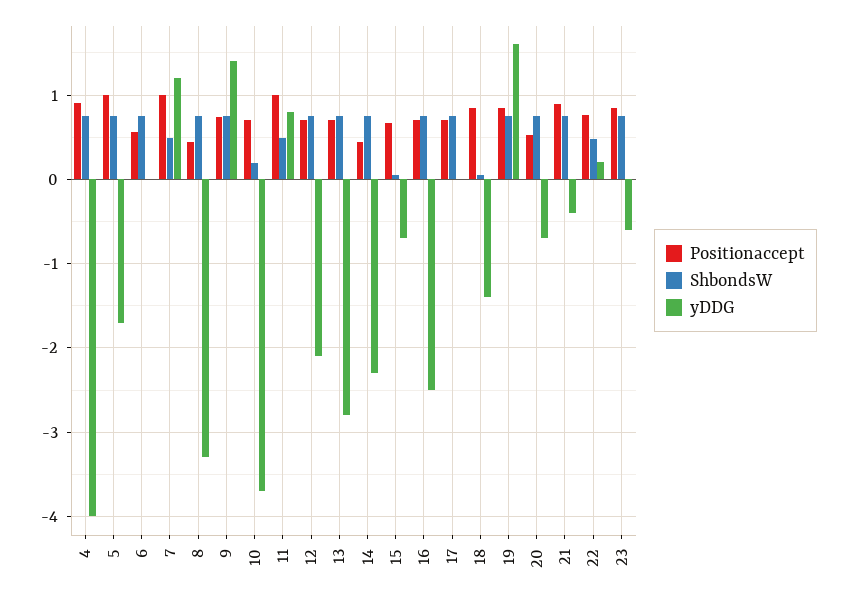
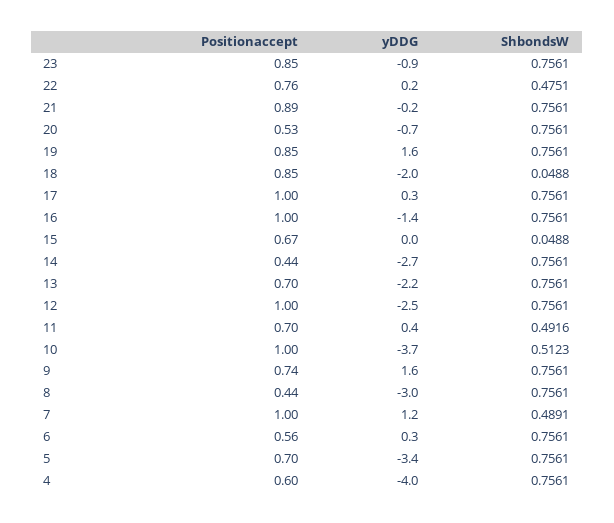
  {
    "Positionaccept": {
-     "4": 0.9,
+     "4": 0.6,
-     "5": 1,
+     "5": 0.7,
      "6": 0.56,
      "7": 1,
      "8": 0.44,
      "9": 0.74,
-     "10": 0.7,
+     "10": 1,
-     "11": 1,
+     "11": 0.7,
-     "12": 0.7,
+     "12": 1,
      "13": 0.7,
      "14": 0.44,
      "15": 0.67,
-     "16": 0.7,
+     "16": 1,
-     "17": 0.7,
+     "17": 1,
      "18": 0.85,
      "19": 0.85,
      "20": 0.53,
      "21": 0.89,
      "22": 0.76,
      "23": 0.85
    },
    "ShbondsW": {
      "4": 0.7561,
      "5": 0.7561,
      "6": 0.7561,
      "7": 0.4891,
      "8": 0.7561,
      "9": 0.7561,
-     "10": 0.2,
+     "10": 0.5123,
      "11": 0.4916,
      "12": 0.7561,
      "13": 0.7561,
      "14": 0.7561,
      "15": 0.0488,
      "16": 0.7561,
      "17": 0.7561,
      "18": 0.0488,
      "19": 0.7561,
      "20": 0.7561,
      "21": 0.7561,
      "22": 0.4751,
      "23": 0.7561
    },
    "yDDG": {
      "4": -4,
-     "5": -1.7,
+     "5": -3.4,
-     "6": 0,
+     "6": 0.3,
      "7": 1.2,
-     "8": -3.3,
+     "8": -3,
-     "9": 1.4,
+     "9": 1.6,
      "10": -3.7,
-     "11": 0.8,
+     "11": 0.4,
-     "12": -2.1,
+     "12": -2.5,
-     "13": -2.8,
+     "13": -2.2,
-     "14": -2.3,
+     "14": -2.7,
-     "15": -0.7,
+     "15": 0,
-     "16": -2.5,
+     "16": -1.4,
-     "17": 0,
+     "17": 0.3,
-     "18": -1.4,
+     "18": -2,
      "19": 1.6,
      "20": -0.7,
-     "21": -0.4,
+     "21": -0.2,
      "22": 0.2,
-     "23": -0.6
+     "23": -0.9
    }
  }

